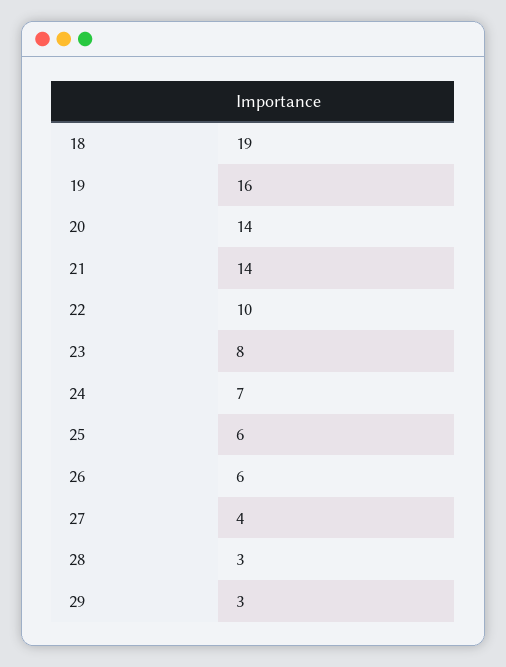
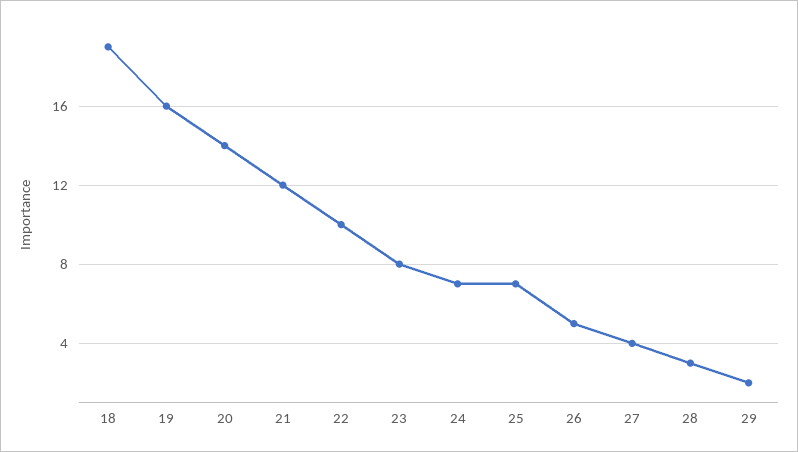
  {
    "18": 19,
    "19": 16,
    "20": 14,
-   "21": 14,
+   "21": 12,
    "22": 10,
    "23": 8,
    "24": 7,
-   "25": 6,
+   "25": 7,
-   "26": 6,
+   "26": 5,
    "27": 4,
    "28": 3,
-   "29": 3
+   "29": 2
  }

